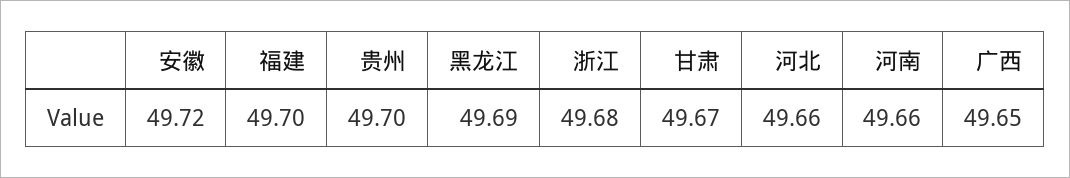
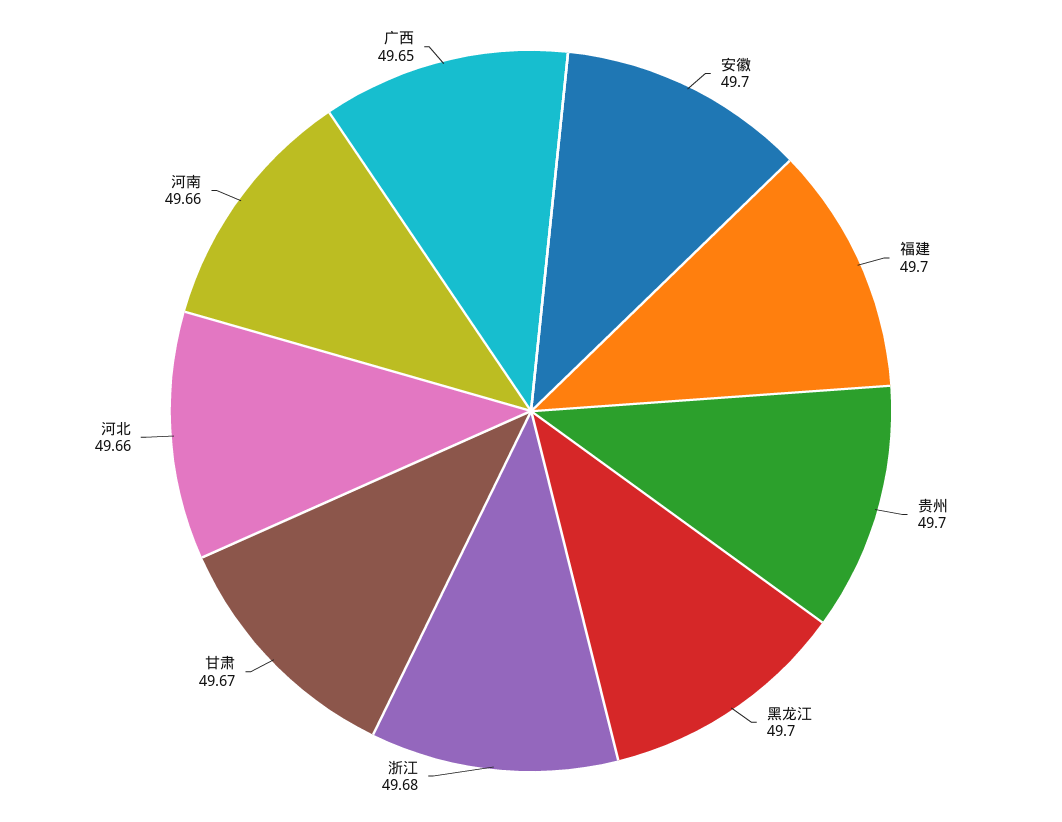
  {
-   "安徽": 49.72,
+   "安徽": 49.7,
    "福建": 49.7,
    "贵州": 49.7,
-   "黑龙江": 49.69,
+   "黑龙江": 49.7,
    "浙江": 49.68,
    "甘肃": 49.67,
    "河北": 49.66,
    "河南": 49.66,
    "广西": 49.65
  }

